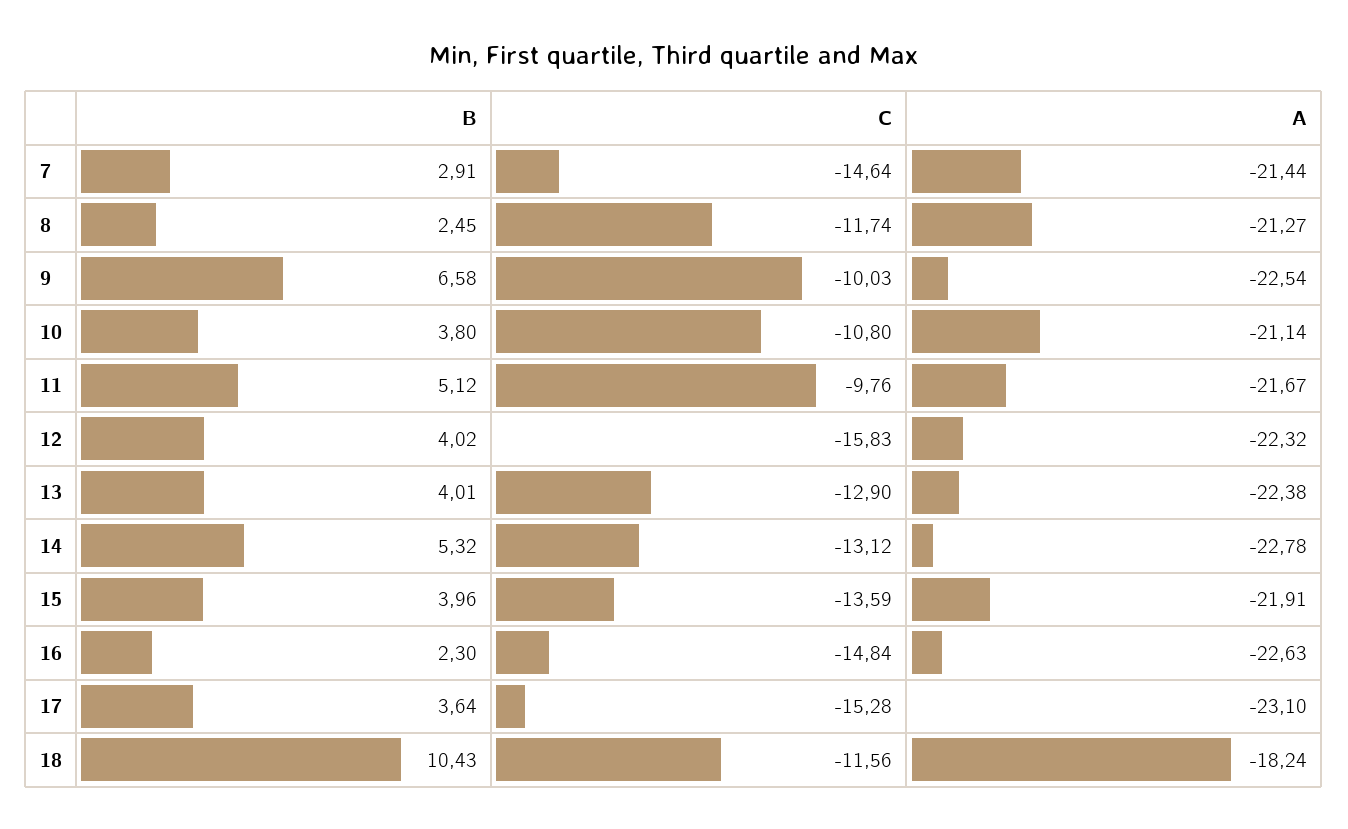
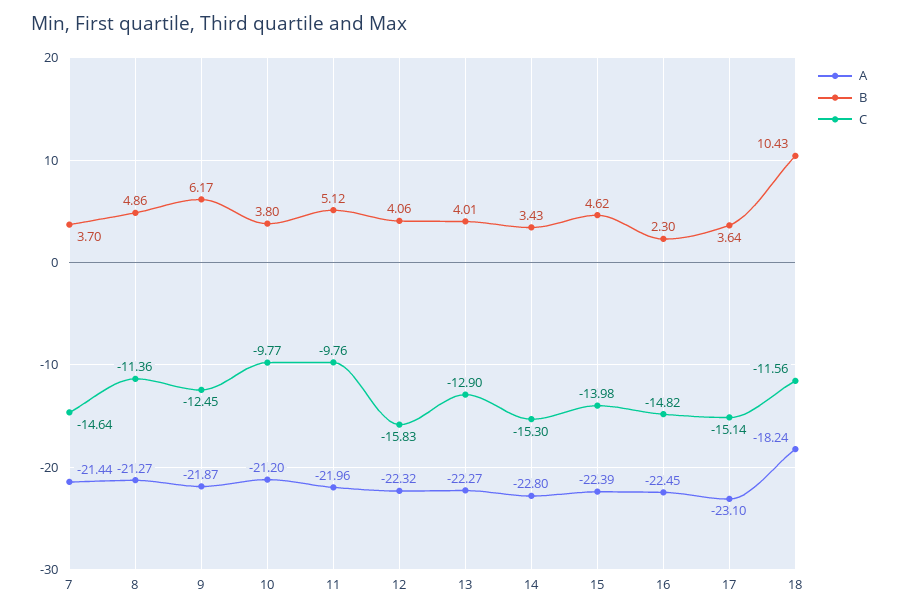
  {
    "B": {
-     "7": 2.91,
+     "7": 3.7,
-     "8": 2.45,
+     "8": 4.86,
-     "9": 6.58,
+     "9": 6.17,
      "10": 3.8,
      "11": 5.12,
-     "12": 4.02,
+     "12": 4.06,
      "13": 4.01,
-     "14": 5.32,
+     "14": 3.43,
-     "15": 3.96,
+     "15": 4.62,
      "16": 2.3,
      "17": 3.64,
      "18": 10.43
    },
    "C": {
      "7": -14.64,
-     "8": -11.74,
+     "8": -11.36,
-     "9": -10.03,
+     "9": -12.45,
-     "10": -10.8,
+     "10": -9.77,
      "11": -9.76,
      "12": -15.83,
      "13": -12.9,
-     "14": -13.12,
+     "14": -15.3,
-     "15": -13.59,
+     "15": -13.98,
-     "16": -14.84,
+     "16": -14.82,
-     "17": -15.28,
+     "17": -15.14,
      "18": -11.56
    },
    "A": {
      "7": -21.44,
      "8": -21.27,
-     "9": -22.54,
+     "9": -21.87,
-     "10": -21.14,
+     "10": -21.2,
-     "11": -21.67,
+     "11": -21.96,
      "12": -22.32,
-     "13": -22.38,
+     "13": -22.27,
-     "14": -22.78,
+     "14": -22.8,
-     "15": -21.91,
+     "15": -22.39,
-     "16": -22.63,
+     "16": -22.45,
      "17": -23.1,
      "18": -18.24
    }
  }

